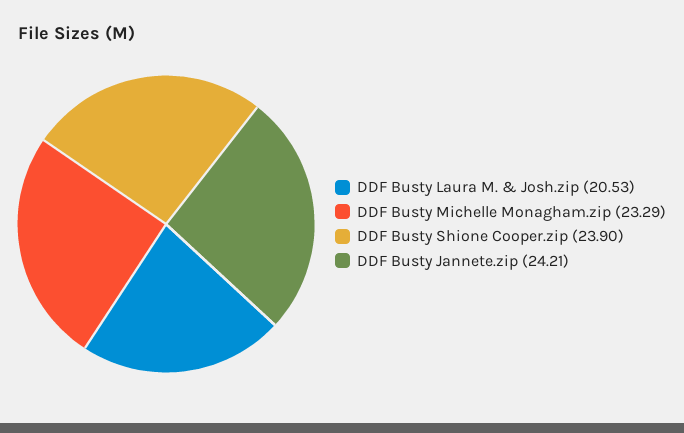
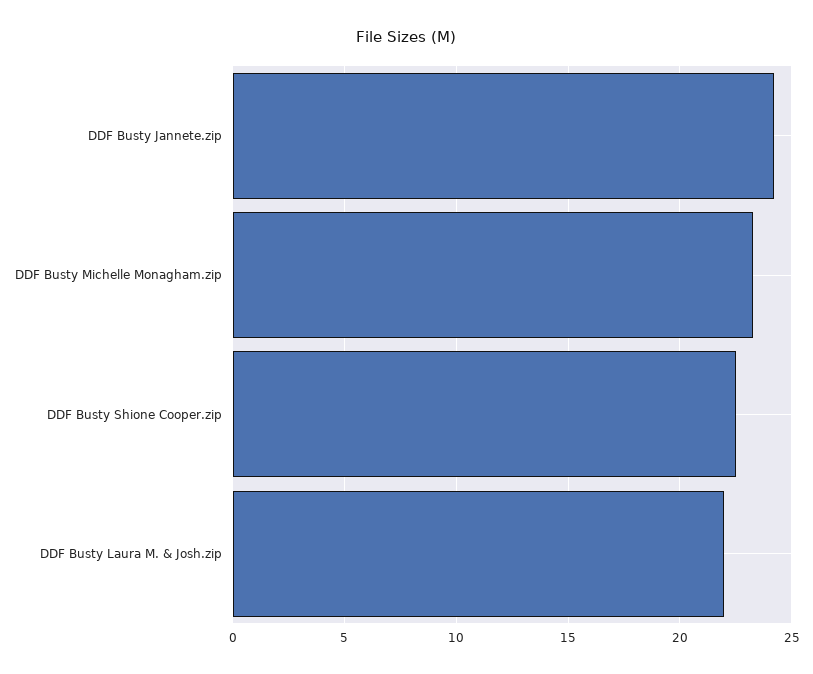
  {
-   "DDF Busty Laura M. & Josh.zip": 20.53,
+   "DDF Busty Laura M. & Josh.zip": 22,
    "DDF Busty Michelle Monagham.zip": 23.29,
-   "DDF Busty Shione Cooper.zip": 23.9,
+   "DDF Busty Shione Cooper.zip": 22.5,
    "DDF Busty Jannete.zip": 24.21
  }

